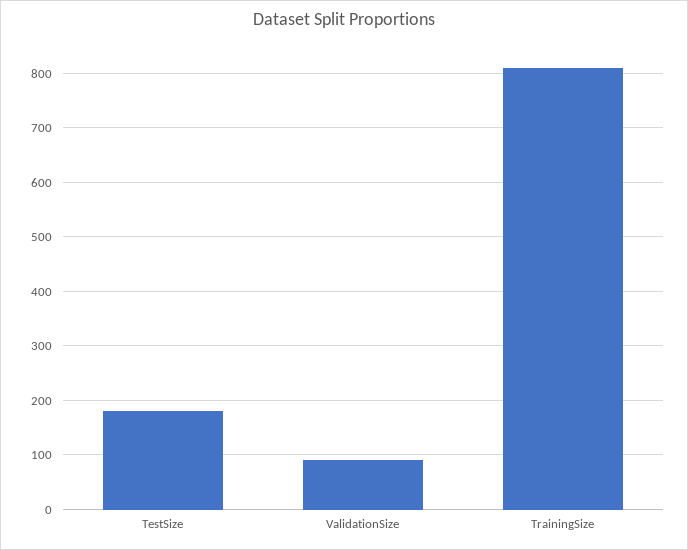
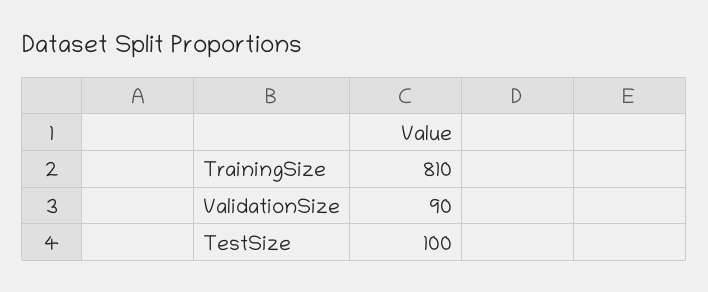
  {
-   "TestSize": 180,
+   "TestSize": 100,
    "ValidationSize": 90,
    "TrainingSize": 810
  }

